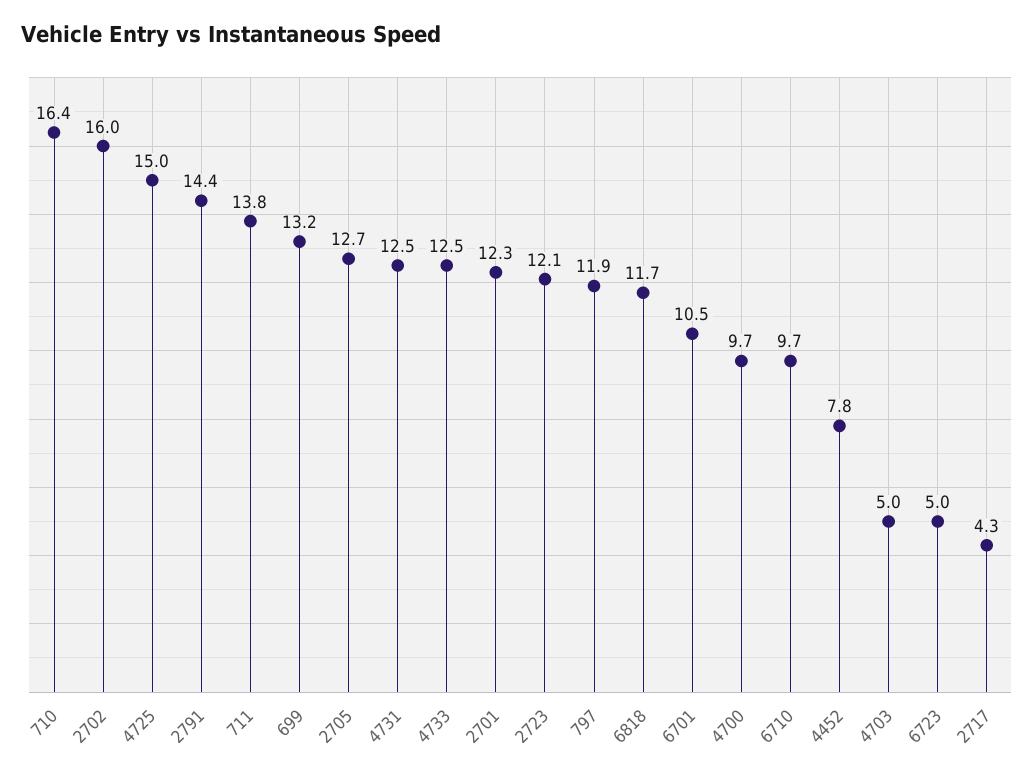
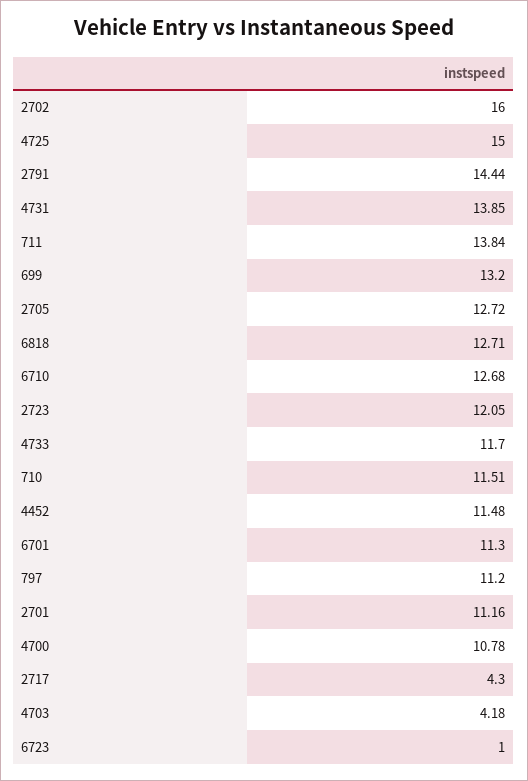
  {
-   "710": 16.4,
+   "710": 11.51,
    "2702": 16,
    "4725": 15,
    "2791": 14.44,
    "711": 13.84,
    "699": 13.2,
    "2705": 12.72,
-   "4731": 12.5,
+   "4731": 13.85,
-   "4733": 12.5,
+   "4733": 11.7,
-   "2701": 12.3,
+   "2701": 11.16,
    "2723": 12.05,
-   "797": 11.9,
+   "797": 11.2,
-   "6818": 11.7,
+   "6818": 12.71,
-   "6701": 10.5,
+   "6701": 11.3,
-   "4700": 9.7,
+   "4700": 10.78,
-   "6710": 9.7,
+   "6710": 12.68,
-   "4452": 7.8,
+   "4452": 11.48,
-   "4703": 5,
+   "4703": 4.18,
-   "6723": 5,
+   "6723": 1,
    "2717": 4.3
  }

